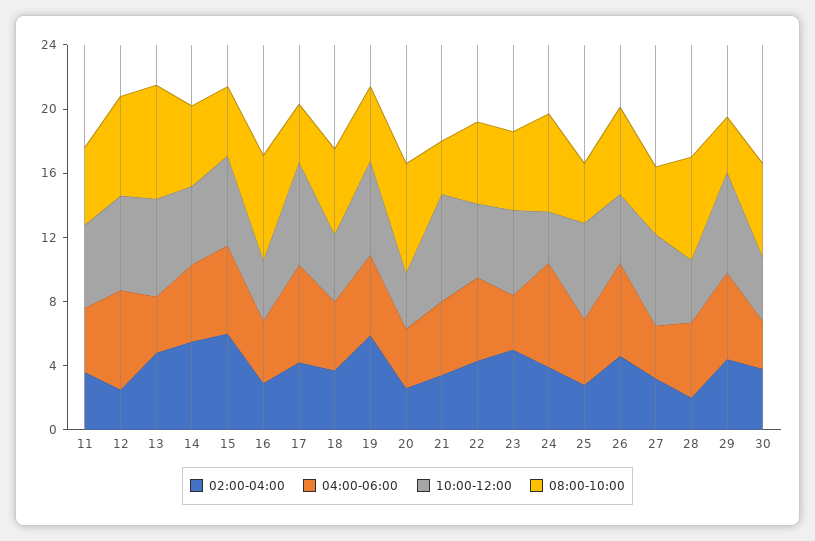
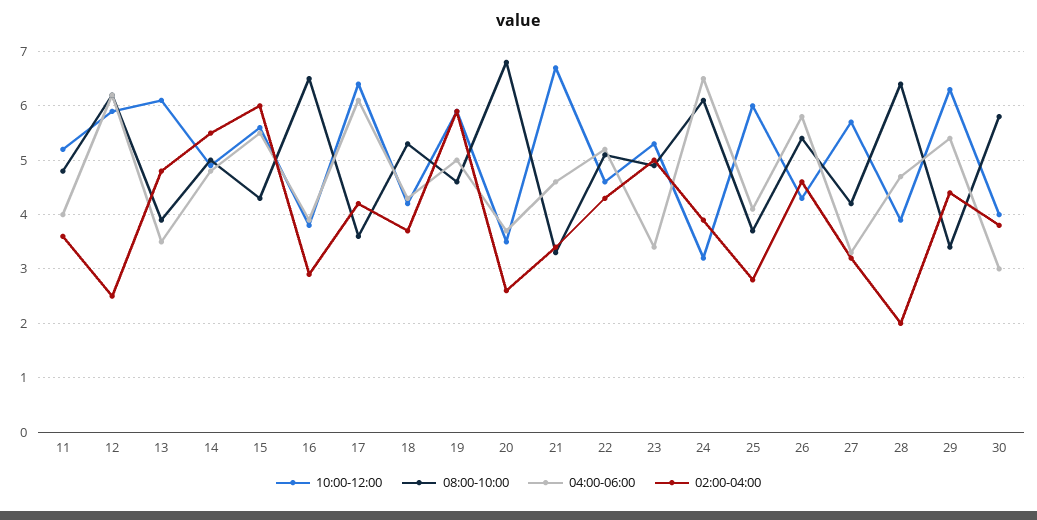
  {
    "02:00-04:00": {
      "11": 3.5,
      "12": 2.5,
      "13": 5,
      "14": 5.5,
      "15": 6,
      "16": 3,
      "17": 4,
      "18": 3.5,
      "19": 6,
      "20": 2.5,
      "21": 3.5,
      "22": 4.5,
      "23": 5,
      "24": 4,
      "25": 3,
      "26": 4.5,
      "27": 3,
      "28": 2,
      "29": 4.5,
      "30": 4
    },
    "04:00-06:00": {
      "11": 4,
      "12": 6,
      "13": 3.5,
      "14": 5,
      "15": 5.5,
      "16": 4,
      "17": 6,
      "18": 4.5,
      "19": 5,
      "20": 3.5,
      "21": 4.5,
      "22": 5,
      "23": 3.5,
      "24": 6.5,
      "25": 4,
      "26": 6,
      "27": 3.5,
      "28": 4.5,
      "29": 5.5,
      "30": 3
    },
    "10:00-12:00": {
      "11": 5,
      "12": 6,
      "13": 6,
      "14": 5,
      "15": 5.5,
      "16": 4,
      "17": 6.5,
      "18": 4,
      "19": 6,
      "20": 3.5,
      "21": 6.5,
      "22": 4.5,
      "23": 5.5,
      "24": 3,
      "25": 6,
      "26": 4.5,
      "27": 5.5,
      "28": 4,
      "29": 6.5,
      "30": 4
    },
    "08:00-10:00": {
      "11": 5,
      "12": 6,
-     "13": 7,
+     "13": 4,
      "14": 5,
      "15": 4.5,
      "16": 6.5,
      "17": 3.5,
      "18": 5.5,
      "19": 4.5,
      "20": 7,
      "21": 3.5,
      "22": 5,
      "23": 5,
      "24": 6,
      "25": 3.5,
      "26": 5.5,
      "27": 4,
      "28": 6.5,
      "29": 3.5,
      "30": 6
    }
  }

